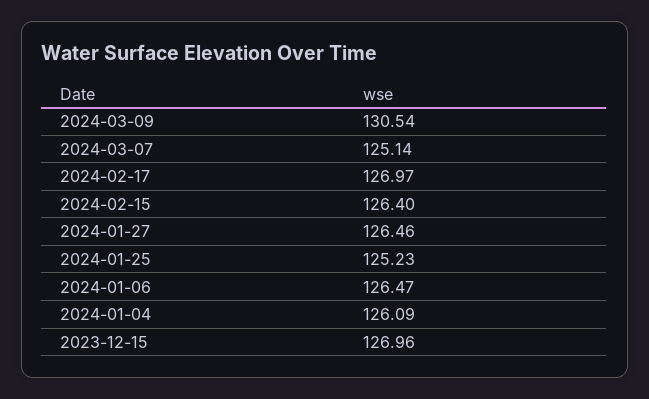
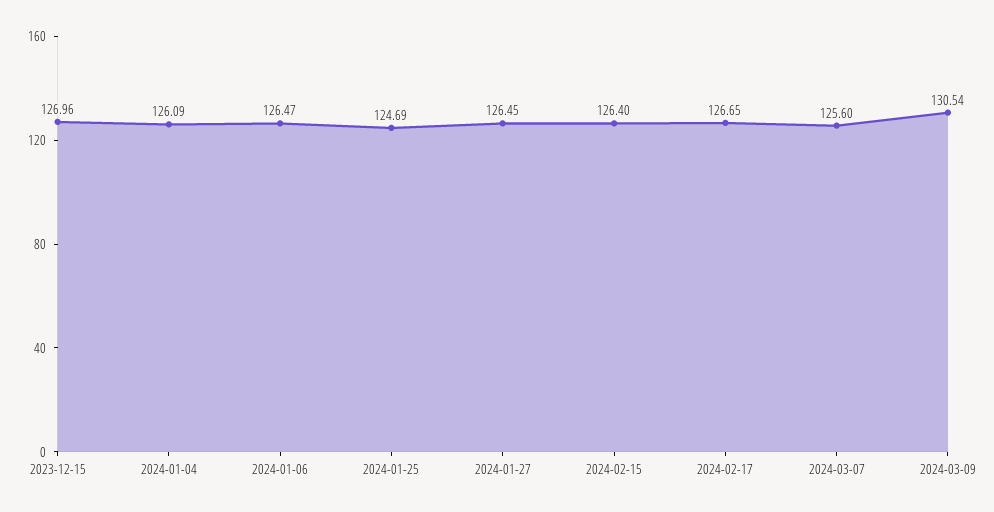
  {
    "2024-03-09": 130.54,
-   "2024-03-07": 125.14,
+   "2024-03-07": 125.6,
-   "2024-02-17": 126.97,
+   "2024-02-17": 126.65,
    "2024-02-15": 126.4,
-   "2024-01-27": 126.46,
+   "2024-01-27": 126.45,
-   "2024-01-25": 125.23,
+   "2024-01-25": 124.69,
    "2024-01-06": 126.47,
    "2024-01-04": 126.09,
    "2023-12-15": 126.96
  }

